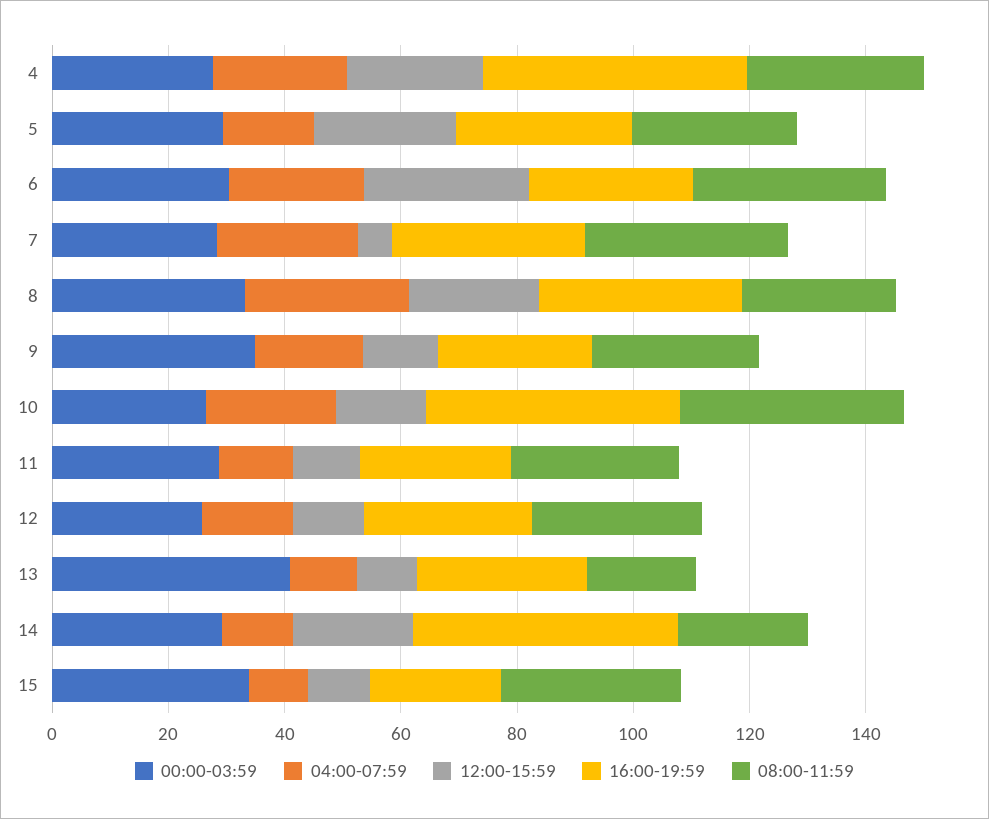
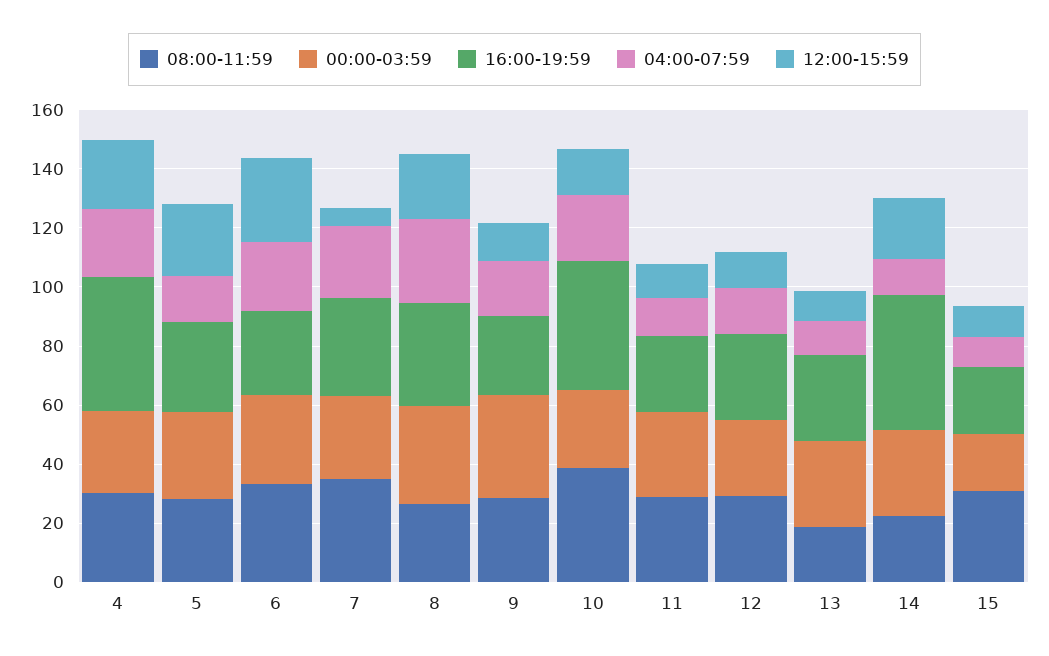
  {
    "00:00-03:59": {
      "4": 30,
      "5": 30,
      "6": 30,
      "7": 30,
      "8": 35,
      "9": 35,
      "10": 25,
      "11": 30,
      "12": 25,
-     "13": 40,
+     "13": 30,
      "14": 30,
-     "15": 35
+     "15": 20
    },
    "04:00-07:59": {
      "4": 25,
      "5": 15,
      "6": 25,
      "7": 25,
      "8": 30,
      "9": 20,
      "10": 20,
      "11": 15,
      "12": 15,
      "13": 10,
      "14": 10,
      "15": 10
    },
    "12:00-15:59": {
      "4": 25,
      "5": 25,
      "6": 30,
      "7": 5,
      "8": 20,
      "9": 15,
      "10": 15,
      "11": 10,
      "12": 10,
      "13": 10,
      "14": 20,
      "15": 10
    },
    "16:00-19:59": {
      "4": 45,
      "5": 30,
      "6": 30,
      "7": 35,
      "8": 35,
      "9": 25,
      "10": 45,
      "11": 25,
      "12": 30,
      "13": 30,
      "14": 45,
      "15": 20
    },
    "08:00-11:59": {
      "4": 30,
      "5": 30,
      "6": 35,
      "7": 35,
      "8": 25,
      "9": 30,
      "10": 40,
      "11": 30,
      "12": 30,
      "13": 20,
      "14": 20,
      "15": 30
    }
  }

